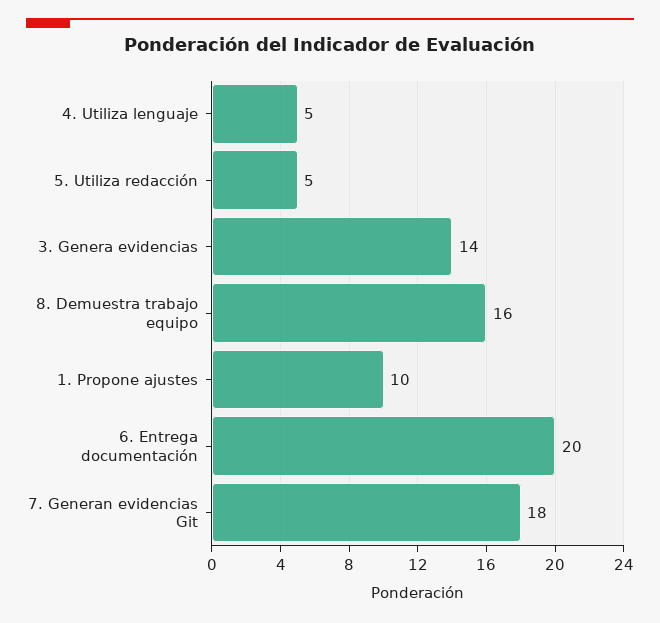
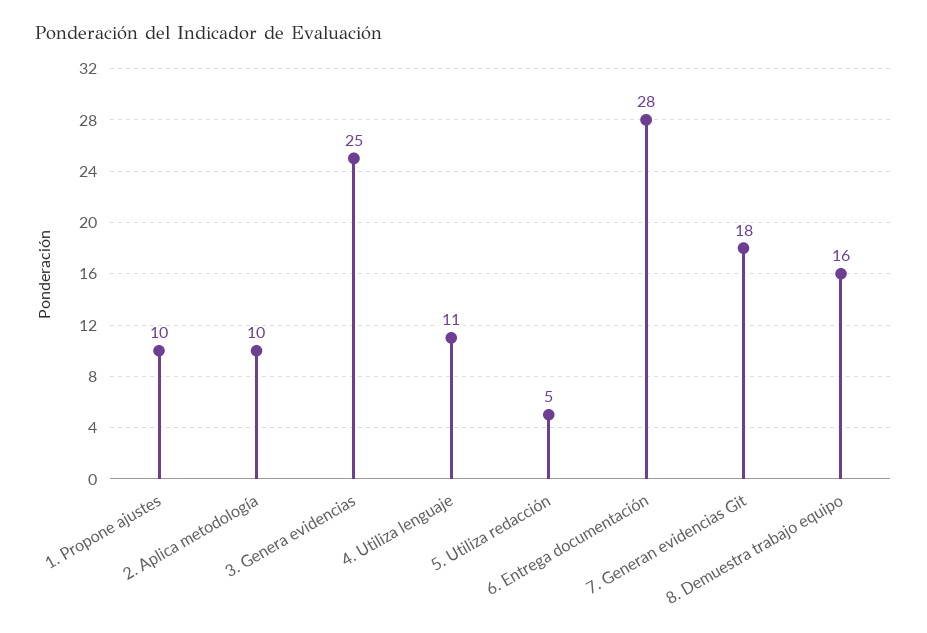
  {
-   "4. Utiliza lenguaje": 5,
+   "4. Utiliza lenguaje": 11,
    "5. Utiliza redacción": 5,
-   "3. Genera evidencias": 14,
+   "3. Genera evidencias": 25,
    "8. Demuestra trabajo equipo": 16,
    "1. Propone ajustes": 10,
-   "6. Entrega documentación": 20,
+   "6. Entrega documentación": 28,
-   "7. Generan evidencias Git": 18
+   "7. Generan evidencias Git": 18,
+   "2. Aplica metodología": 10
  }

